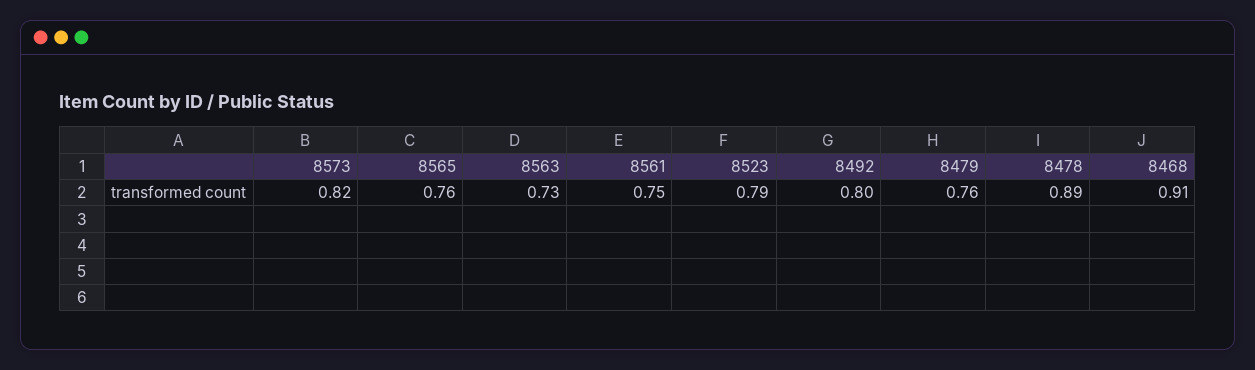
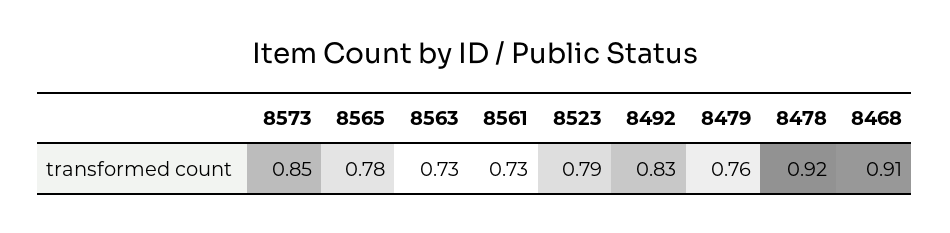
  {
-   "8573": 0.82,
+   "8573": 0.85,
-   "8565": 0.76,
+   "8565": 0.78,
    "8563": 0.73,
-   "8561": 0.75,
+   "8561": 0.73,
    "8523": 0.79,
-   "8492": 0.8,
+   "8492": 0.83,
    "8479": 0.76,
-   "8478": 0.89,
+   "8478": 0.92,
    "8468": 0.91
  }

